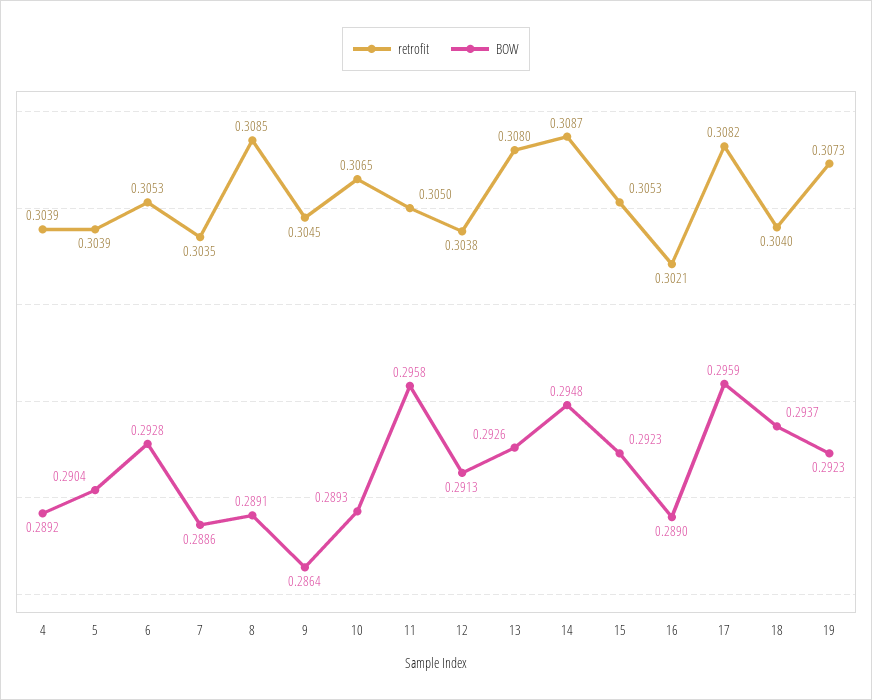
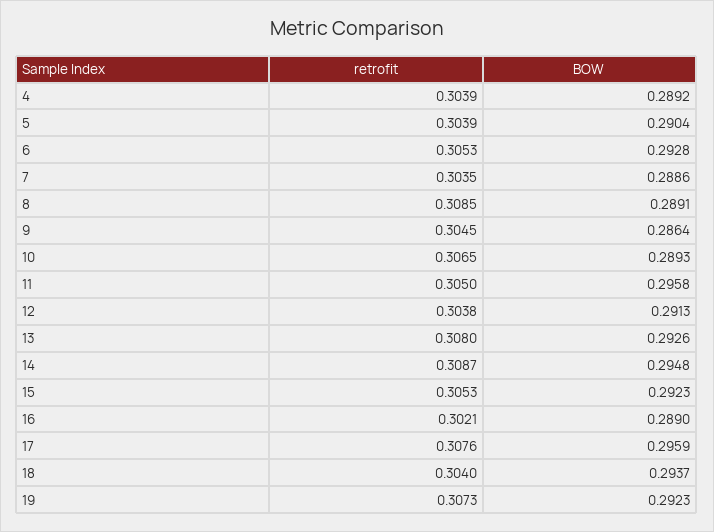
  {
    "retrofit": {
      "4": 0.3039,
      "5": 0.3039,
      "6": 0.3053,
      "7": 0.3035,
      "8": 0.3085,
      "9": 0.3045,
      "10": 0.3065,
      "11": 0.305,
      "12": 0.3038,
      "13": 0.308,
      "14": 0.3087,
      "15": 0.3053,
      "16": 0.3021,
-     "17": 0.3082,
+     "17": 0.3076,
      "18": 0.304,
      "19": 0.3073
    },
    "BOW": {
      "4": 0.2892,
      "5": 0.2904,
      "6": 0.2928,
      "7": 0.2886,
      "8": 0.2891,
      "9": 0.2864,
      "10": 0.2893,
      "11": 0.2958,
      "12": 0.2913,
      "13": 0.2926,
      "14": 0.2948,
      "15": 0.2923,
      "16": 0.289,
      "17": 0.2959,
      "18": 0.2937,
      "19": 0.2923
    }
  }

